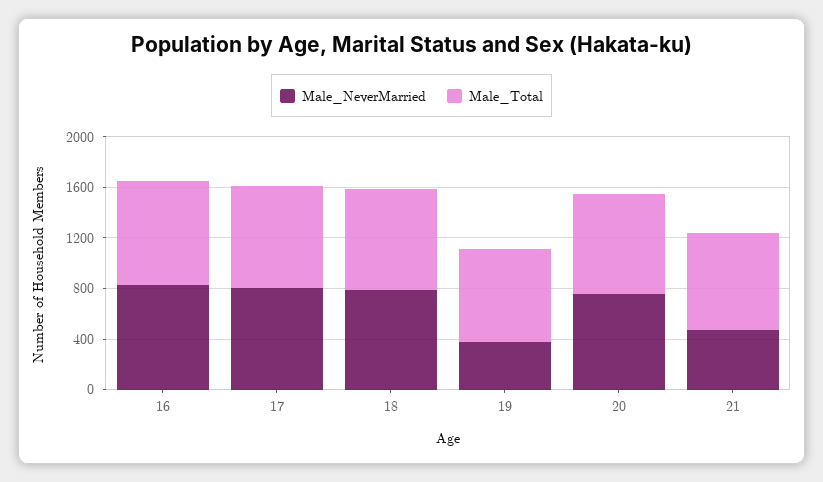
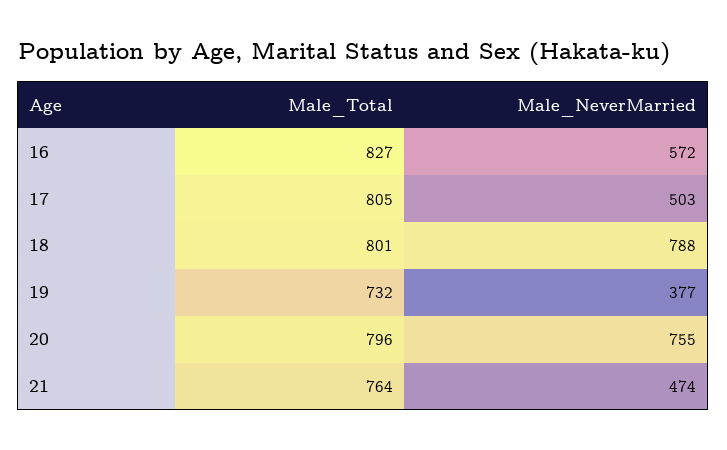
  {
    "Male_NeverMarried": {
-     "16": 800,
+     "16": 572,
-     "17": 800,
+     "17": 503,
      "18": 788,
      "19": 377,
      "20": 755,
      "21": 474
    },
    "Male_Total": {
      "16": 827,
      "17": 805,
      "18": 801,
      "19": 732,
      "20": 796,
      "21": 764
    }
  }

